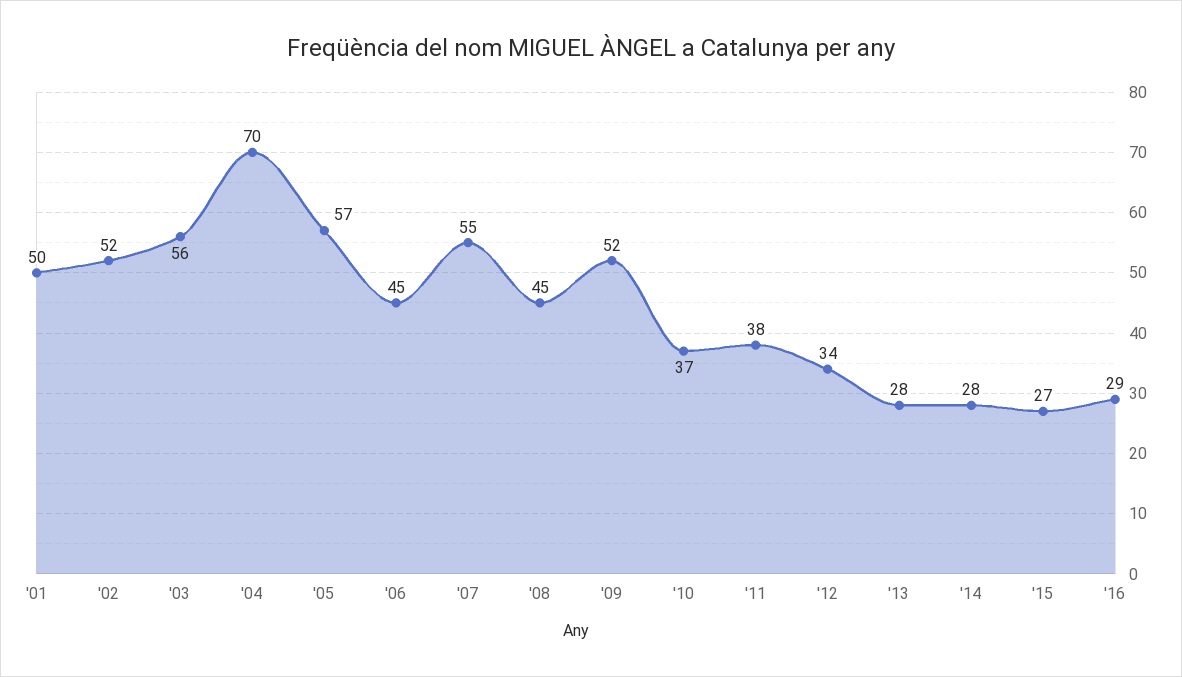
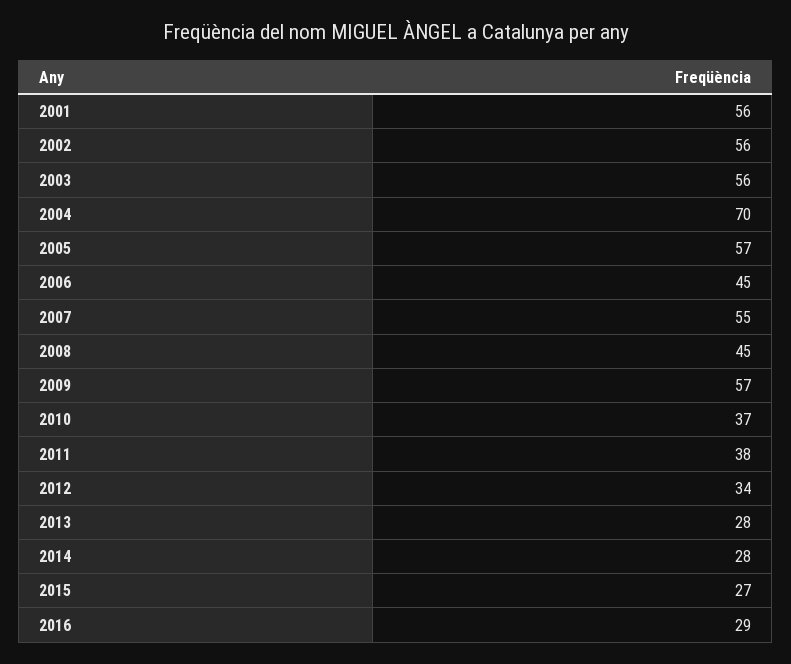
  {
-   "'01": 50,
+   "'01": 56,
-   "'02": 52,
+   "'02": 56,
    "'03": 56,
    "'04": 70,
    "'05": 57,
    "'06": 45,
    "'07": 55,
    "'08": 45,
-   "'09": 52,
+   "'09": 57,
    "'10": 37,
    "'11": 38,
    "'12": 34,
    "'13": 28,
    "'14": 28,
    "'15": 27,
    "'16": 29
  }

